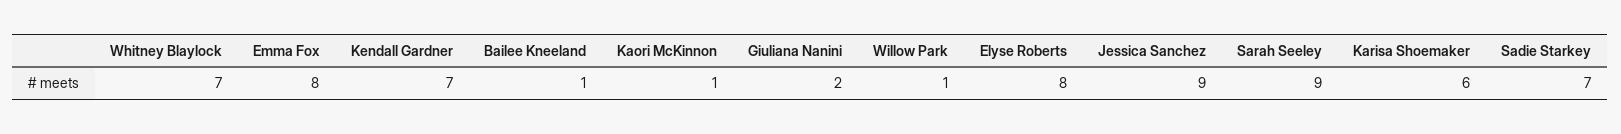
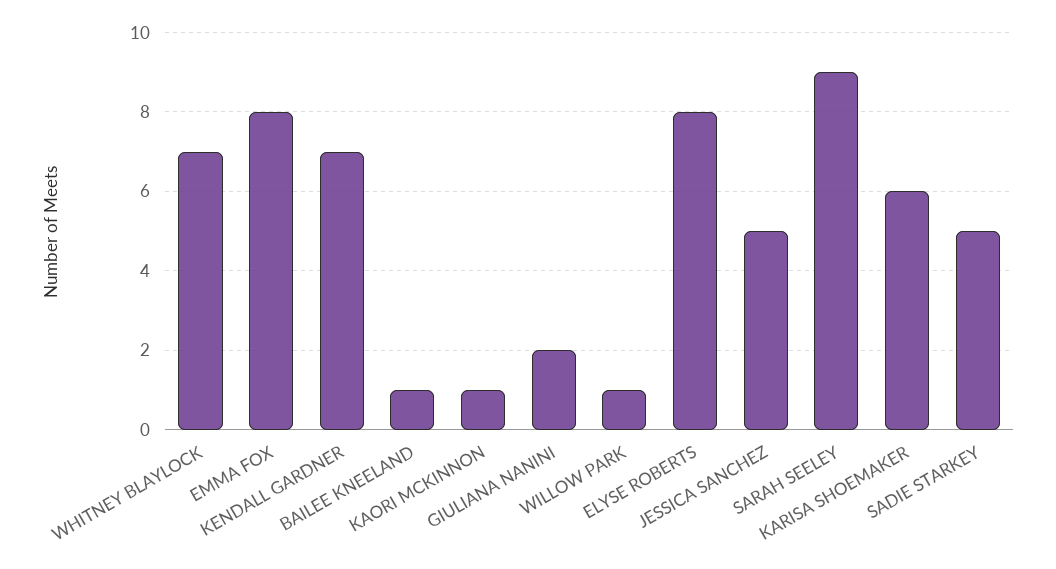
  {
    "Whitney Blaylock": 7,
    "Emma Fox": 8,
    "Kendall Gardner": 7,
    "Bailee Kneeland": 1,
    "Kaori McKinnon": 1,
    "Giuliana Nanini": 2,
    "Willow Park": 1,
    "Elyse Roberts": 8,
-   "Jessica Sanchez": 9,
+   "Jessica Sanchez": 5,
    "Sarah Seeley": 9,
    "Karisa Shoemaker": 6,
-   "Sadie Starkey": 7
+   "Sadie Starkey": 5
  }

